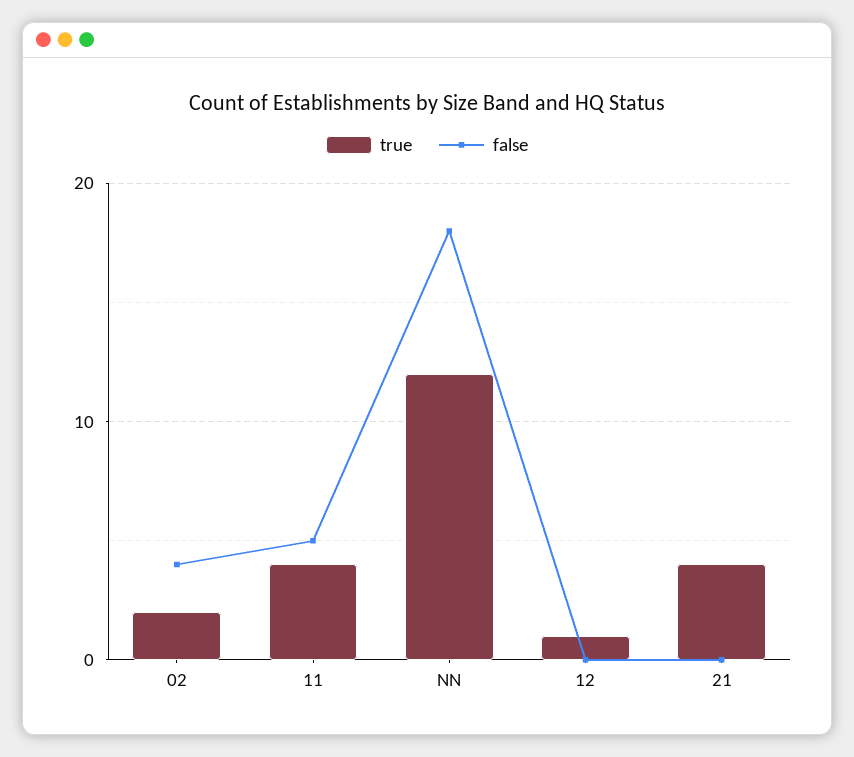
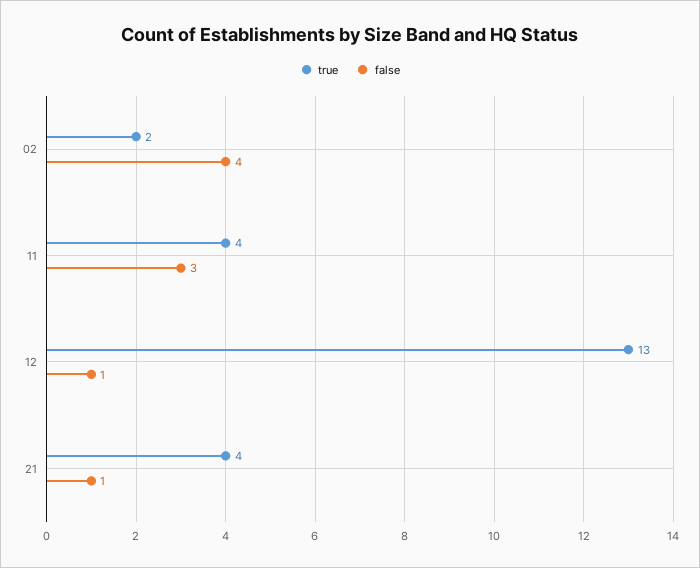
  {
    "true": {
      "02": 2,
      "11": 4,
-     "NN": 12,
-     "12": 1,
+     "12": 13,
      "21": 4
    },
    "false": {
      "02": 4,
-     "11": 5,
+     "11": 3,
-     "NN": 18,
-     "12": 0,
+     "12": 1,
-     "21": 0
+     "21": 1
    }
  }

